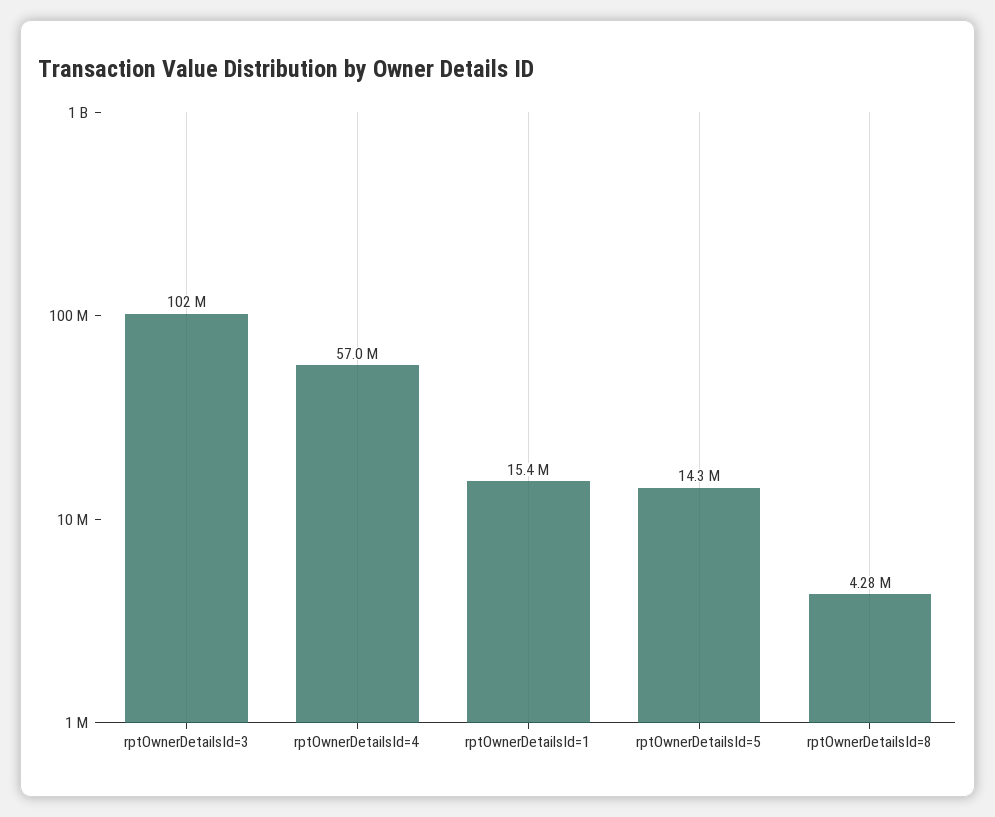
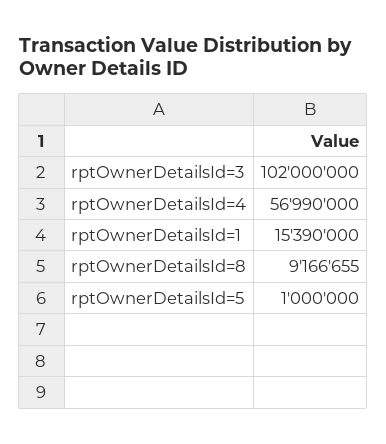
  {
    "rptOwnerDetailsId=3": 102000000,
    "rptOwnerDetailsId=4": 56990000,
    "rptOwnerDetailsId=1": 15390000,
-   "rptOwnerDetailsId=5": 14300000,
+   "rptOwnerDetailsId=5": 1000000,
-   "rptOwnerDetailsId=8": 4280000
+   "rptOwnerDetailsId=8": 9166655
  }

